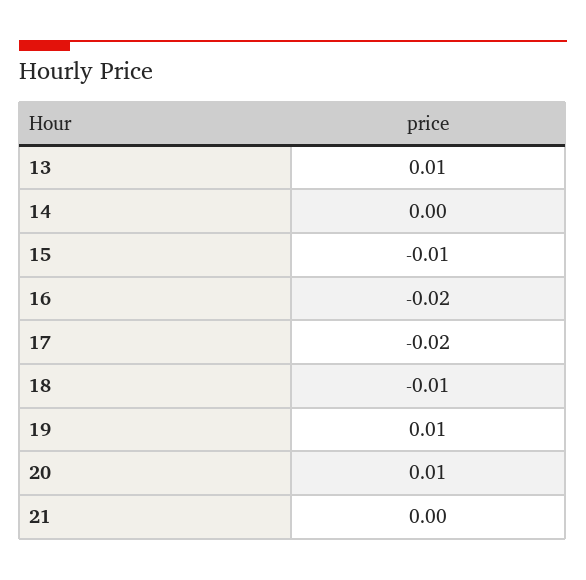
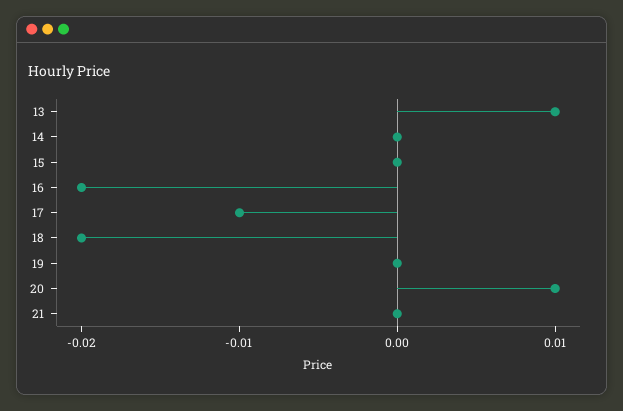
  {
    "13": 0.01,
    "14": 0,
-   "15": -0.01,
+   "15": 0,
    "16": -0.02,
-   "17": -0.02,
+   "17": -0.01,
-   "18": -0.01,
+   "18": -0.02,
-   "19": 0.01,
+   "19": 0,
    "20": 0.01,
    "21": 0
  }

